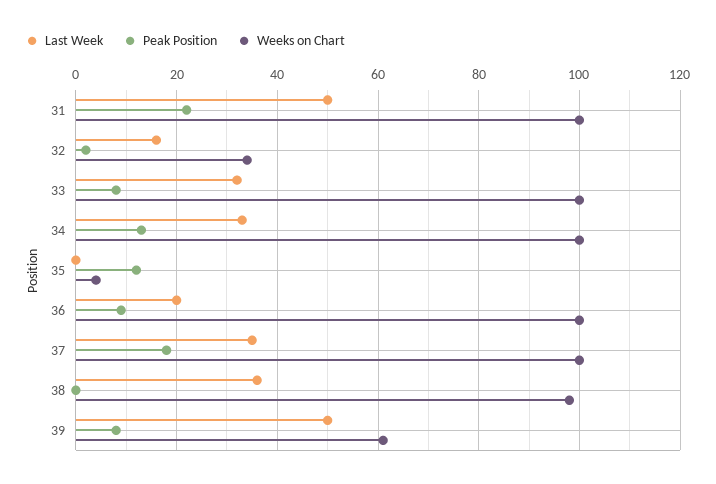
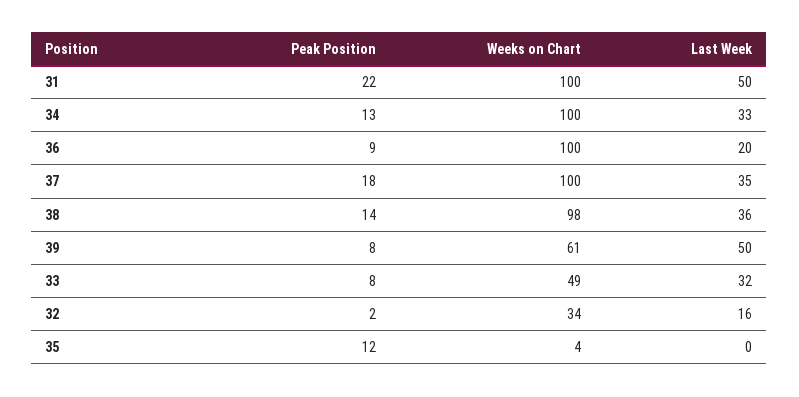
  {
    "Last Week": {
      "31": 50,
      "32": 16,
      "33": 32,
      "34": 33,
      "35": 0,
      "36": 20,
      "37": 35,
      "38": 36,
      "39": 50
    },
    "Peak Position": {
      "31": 22,
      "32": 2,
      "33": 8,
      "34": 13,
      "35": 12,
      "36": 9,
      "37": 18,
-     "38": 0,
+     "38": 14,
      "39": 8
    },
    "Weeks on Chart": {
      "31": 100,
      "32": 34,
-     "33": 100,
+     "33": 49,
      "34": 100,
      "35": 4,
      "36": 100,
      "37": 100,
      "38": 98,
      "39": 61
    }
  }

